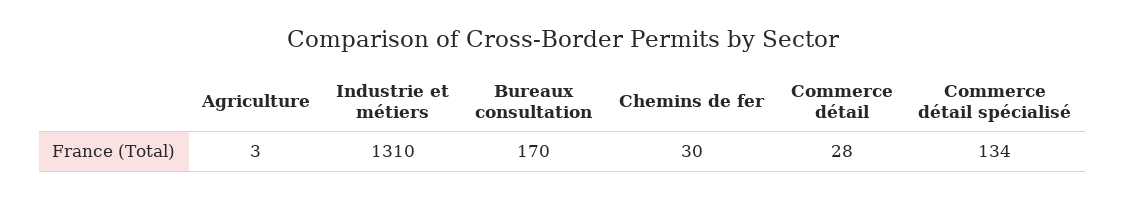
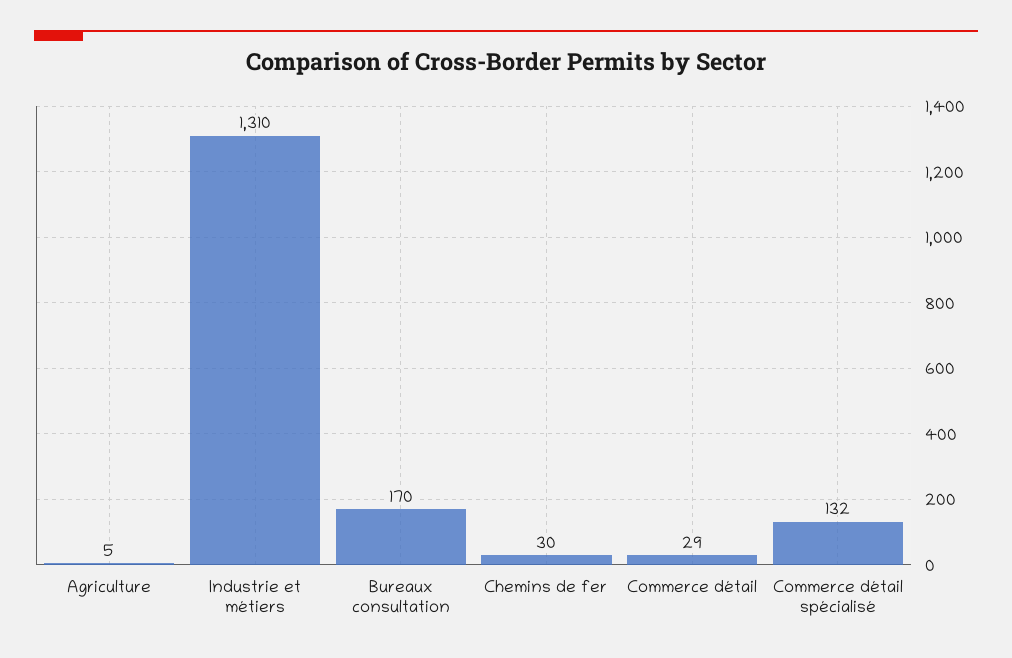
  {
-   "Agriculture": 3,
+   "Agriculture": 5,
    "Industrie et métiers": 1310,
    "Bureaux consultation": 170,
    "Chemins de fer": 30,
-   "Commerce détail": 28,
+   "Commerce détail": 29,
-   "Commerce détail spécialisé": 134
+   "Commerce détail spécialisé": 132
  }

